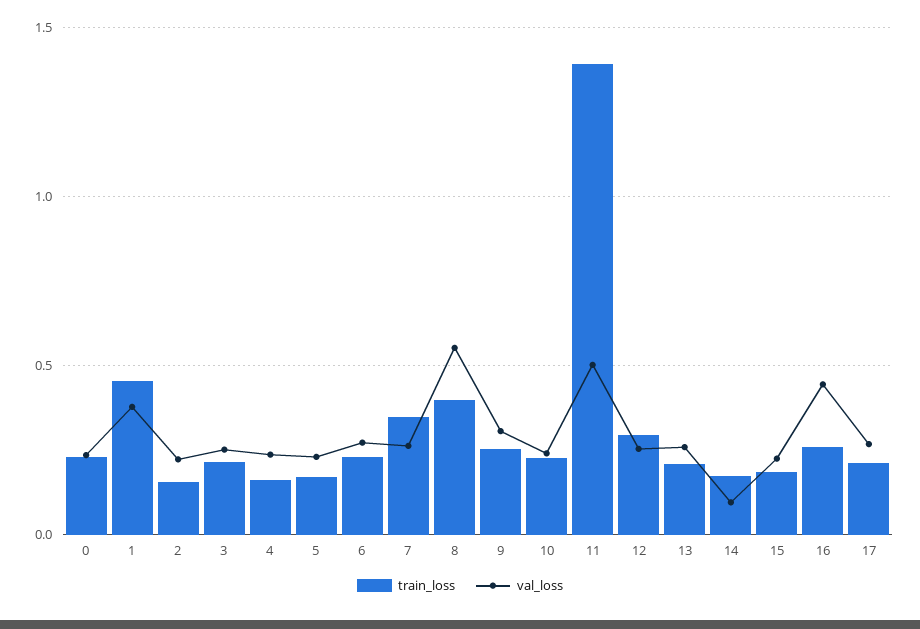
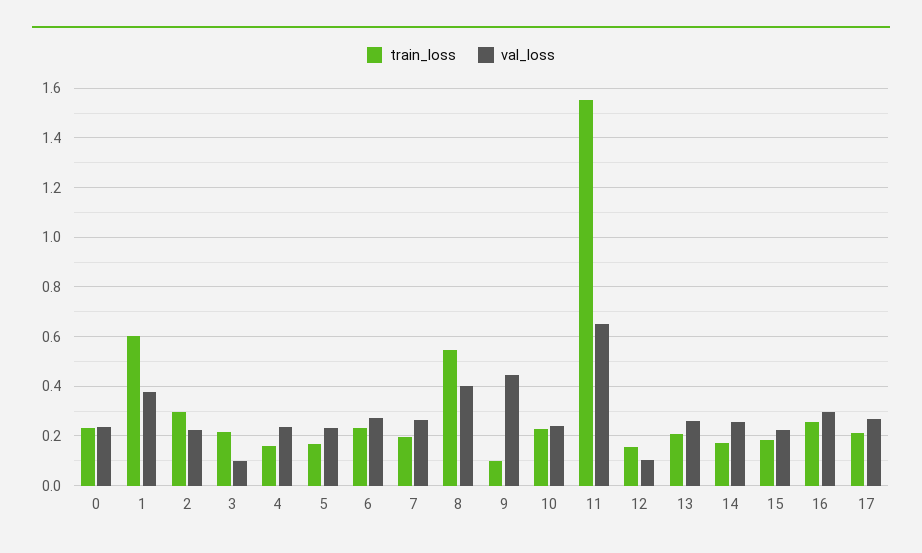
  {
    "train_loss": {
      "0": 0.225,
-     "1": 0.45,
+     "1": 0.6,
-     "2": 0.15,
+     "2": 0.3,
      "3": 0.225,
      "4": 0.15,
      "5": 0.175,
      "6": 0.225,
-     "7": 0.35,
+     "7": 0.2,
-     "8": 0.4,
+     "8": 0.55,
-     "9": 0.25,
+     "9": 0.1,
      "10": 0.225,
-     "11": 1.4,
+     "11": 1.55,
-     "12": 0.3,
+     "12": 0.15,
      "13": 0.2,
      "14": 0.175,
      "15": 0.175,
      "16": 0.25,
      "17": 0.2
    },
    "val_loss": {
      "0": 0.225,
      "1": 0.375,
      "2": 0.225,
-     "3": 0.25,
+     "3": 0.1,
      "4": 0.225,
      "5": 0.225,
      "6": 0.275,
      "7": 0.25,
-     "8": 0.55,
+     "8": 0.4,
-     "9": 0.3,
+     "9": 0.45,
      "10": 0.25,
-     "11": 0.5,
+     "11": 0.65,
-     "12": 0.25,
+     "12": 0.1,
      "13": 0.25,
-     "14": 0.1,
+     "14": 0.25,
      "15": 0.225,
-     "16": 0.45,
+     "16": 0.3,
      "17": 0.275
    }
  }

